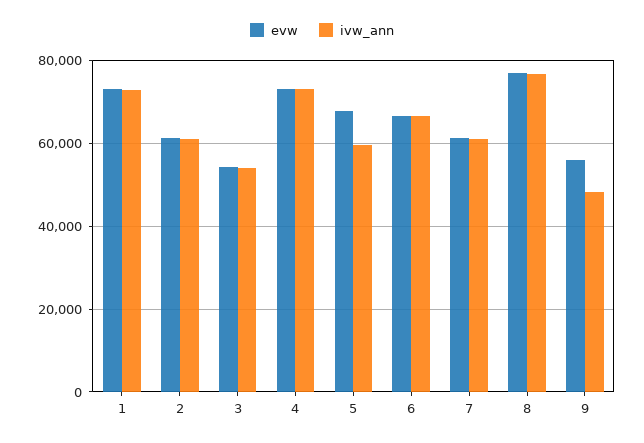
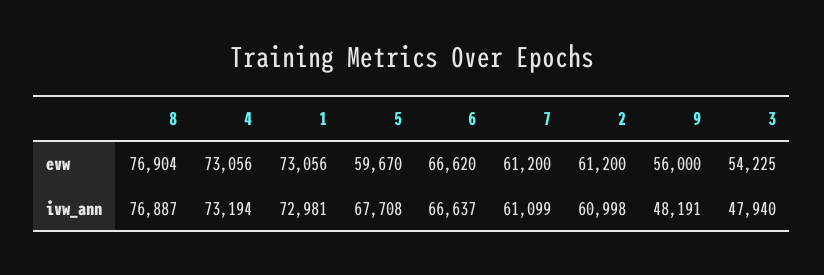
  {
    "evw": {
      "1": 73056,
      "2": 61200,
      "3": 54225,
      "4": 73056,
-     "5": 68000,
+     "5": 59670,
      "6": 66620,
      "7": 61200,
      "8": 76904,
      "9": 56000
    },
    "ivw_ann": {
      "1": 72981,
      "2": 60998,
-     "3": 54000,
+     "3": 47940,
      "4": 73194,
-     "5": 60000,
+     "5": 67708,
      "6": 66637,
      "7": 61099,
      "8": 76887,
      "9": 48191
    }
  }

